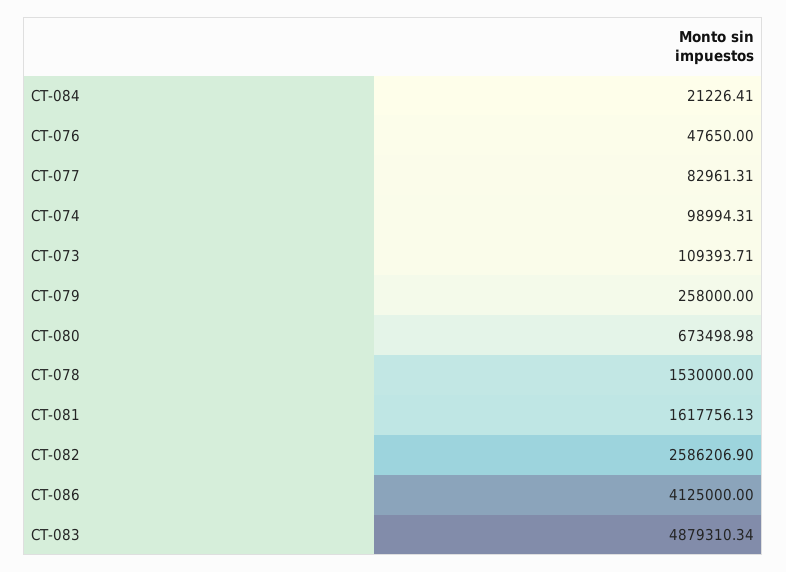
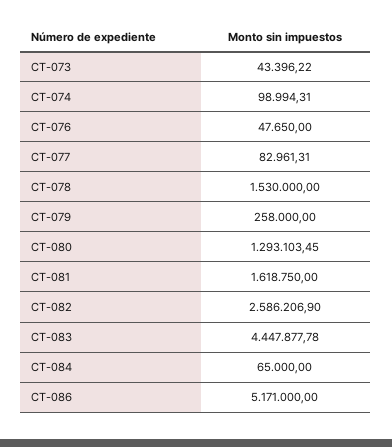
  {
-   "CT-084": 21226.41,
+   "CT-084": 65000,
    "CT-076": 47650,
    "CT-077": 82961.31,
    "CT-074": 98994.31,
-   "CT-073": 109393.71,
+   "CT-073": 43396.22,
    "CT-079": 258000,
-   "CT-080": 673498.98,
+   "CT-080": 1293103.45,
    "CT-078": 1530000,
-   "CT-081": 1617756.13,
+   "CT-081": 1618750,
    "CT-082": 2586206.9,
-   "CT-086": 4125000,
+   "CT-086": 5171000,
-   "CT-083": 4879310.34
+   "CT-083": 4447877.78
  }

